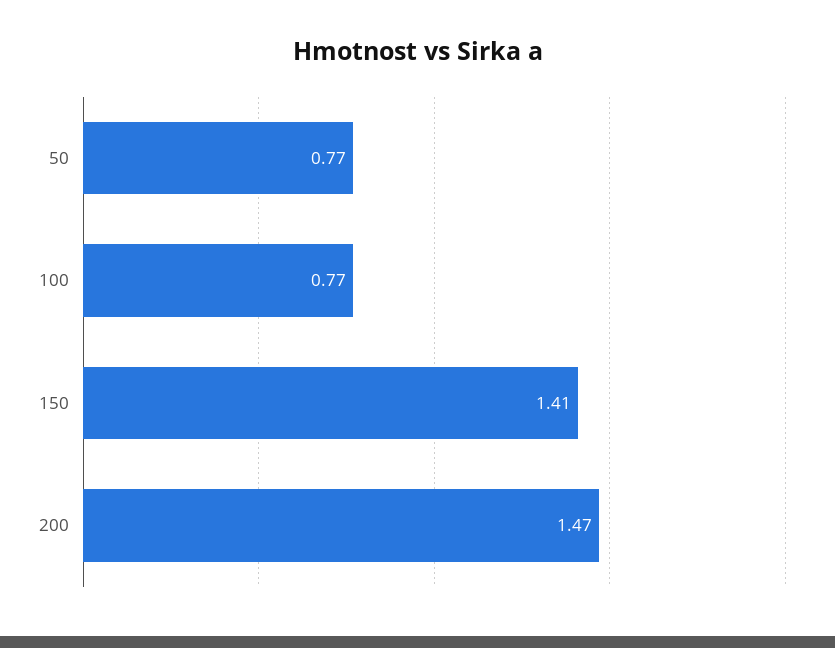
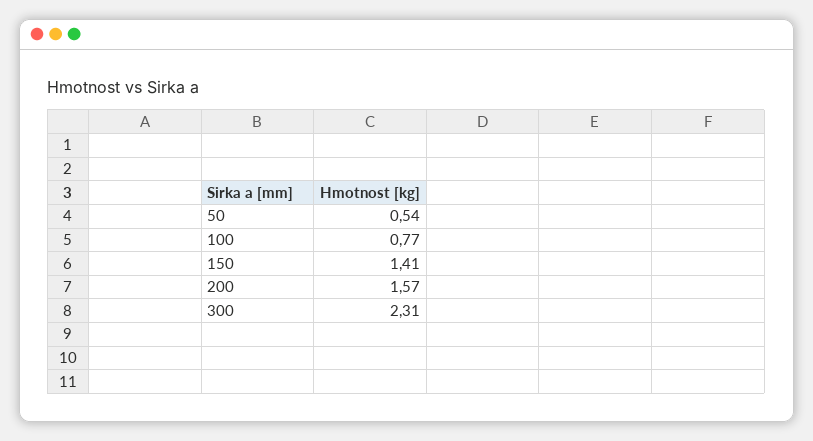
  {
-   "50": 0.77,
+   "50": 0.54,
    "100": 0.77,
    "150": 1.41,
-   "200": 1.47
+   "200": 1.57,
+   "300": 2.31
  }

